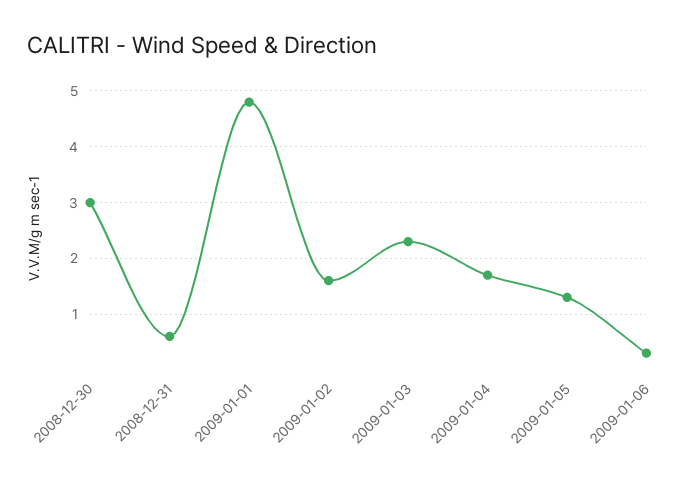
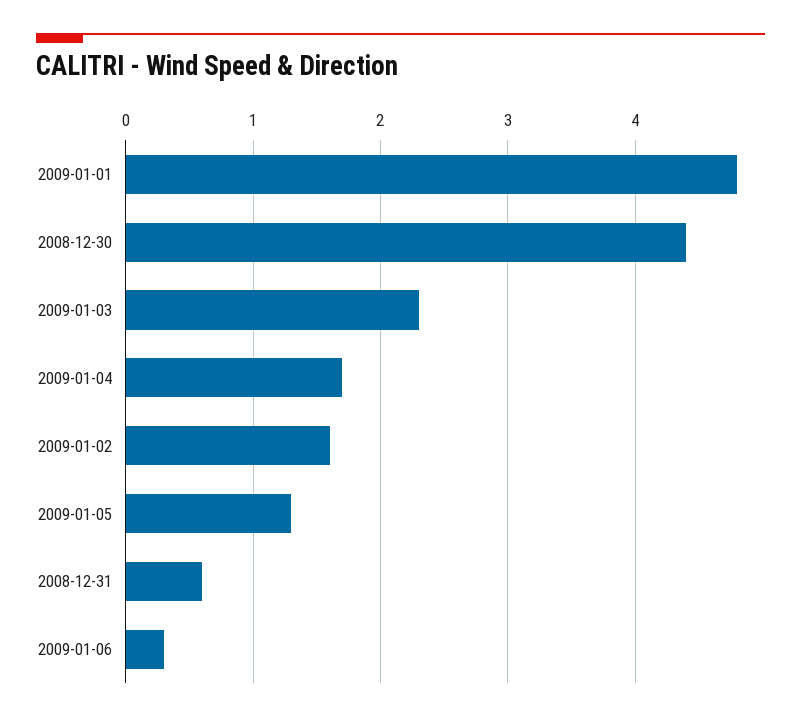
  {
-   "2008-12-30": 3,
+   "2008-12-30": 4.4,
    "2008-12-31": 0.6,
    "2009-01-01": 4.8,
    "2009-01-02": 1.6,
    "2009-01-03": 2.3,
    "2009-01-04": 1.7,
    "2009-01-05": 1.3,
    "2009-01-06": 0.3
  }

